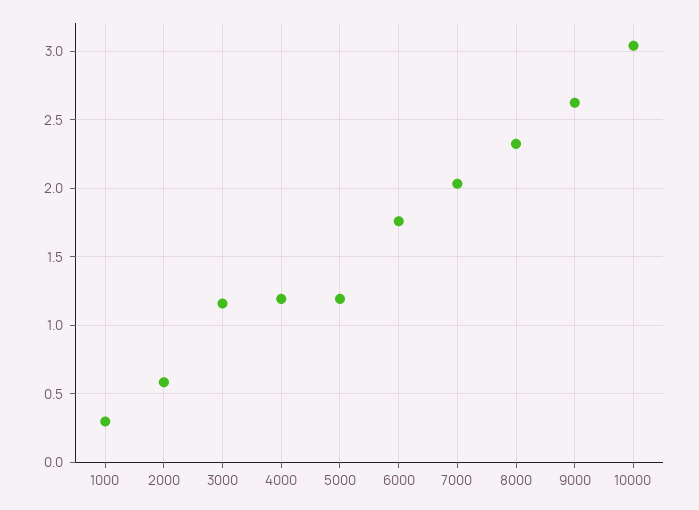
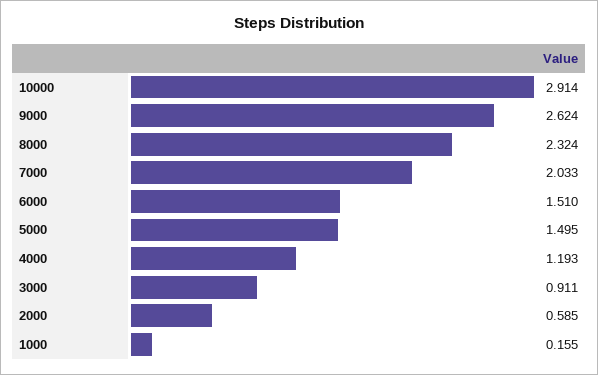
  {
-   "1000": 0.3,
+   "1000": 0.155,
    "2000": 0.585,
-   "3000": 1.15,
+   "3000": 0.911,
    "4000": 1.193,
-   "5000": 1.2,
+   "5000": 1.495,
-   "6000": 1.75,
+   "6000": 1.51,
    "7000": 2.033,
    "8000": 2.324,
    "9000": 2.624,
-   "10000": 3.05
+   "10000": 2.914
  }

